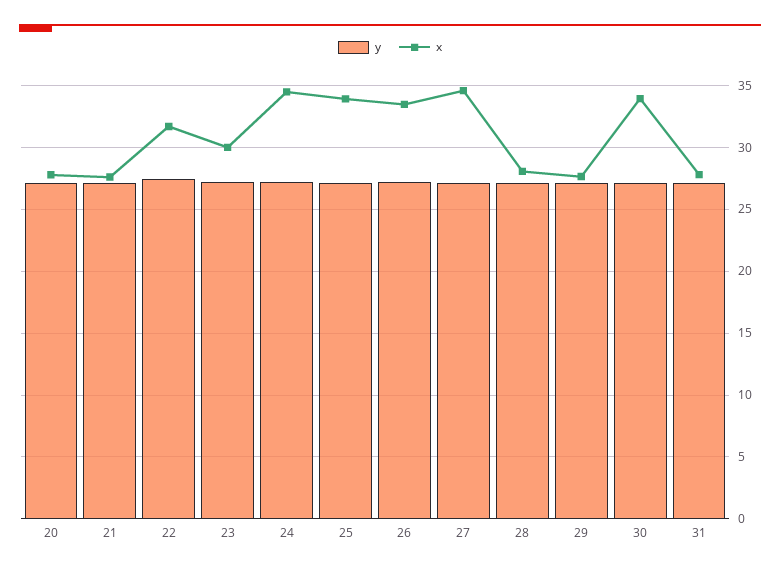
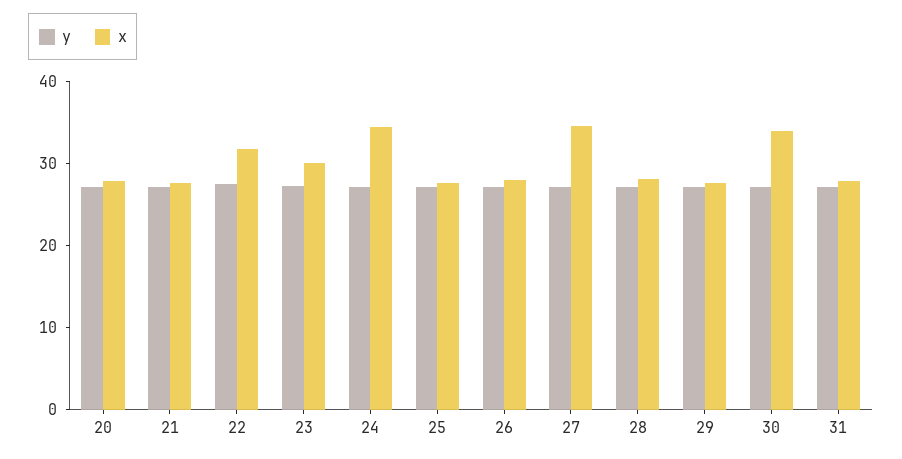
  {
    "y": {
      "20": 27,
      "21": 27,
      "22": 27.5,
      "23": 27,
      "24": 27,
      "25": 27,
      "26": 27,
      "27": 27,
      "28": 27,
      "29": 27,
      "30": 27,
      "31": 27
    },
    "x": {
      "20": 28,
      "21": 27.5,
      "22": 31.5,
      "23": 30,
      "24": 34.5,
-     "25": 34,
+     "25": 28,
-     "26": 33.5,
+     "26": 28,
      "27": 34.5,
      "28": 28,
      "29": 27.5,
      "30": 34,
      "31": 28
    }
  }

